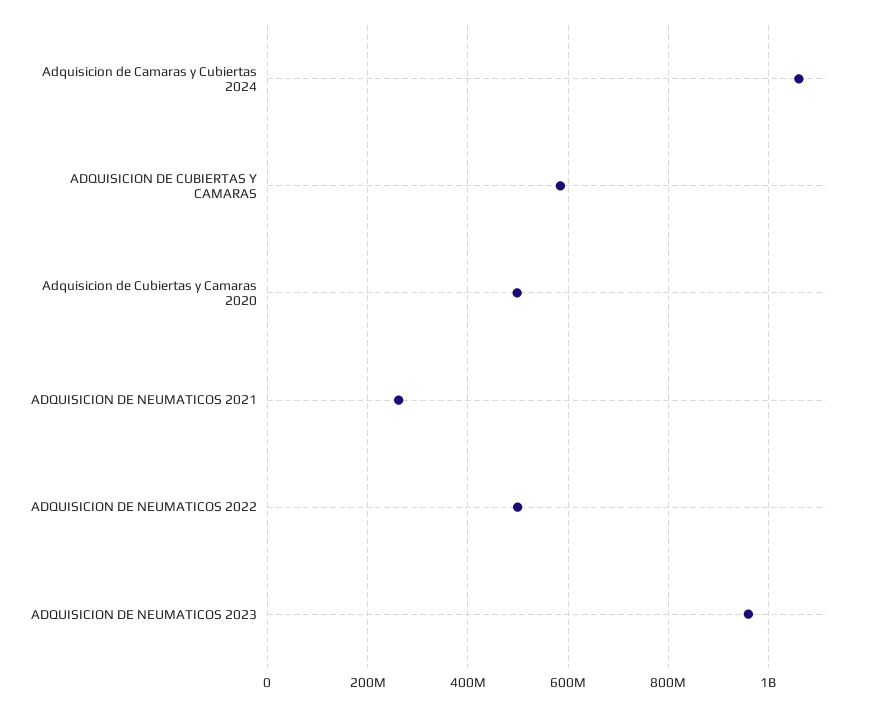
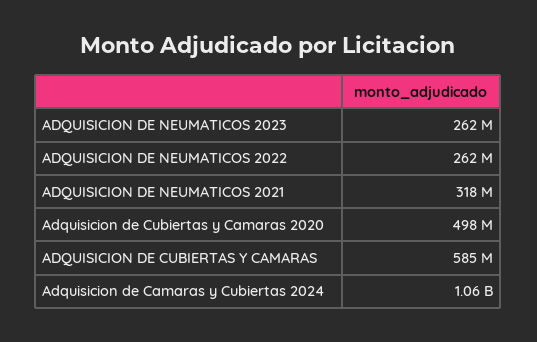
  {
    "Adquisicion de Camaras y Cubiertas 2024": 1060000000,
    "ADQUISICION DE CUBIERTAS Y CAMARAS": 585000000,
    "Adquisicion de Cubiertas y Camaras 2020": 498000000,
-   "ADQUISICION DE NEUMATICOS 2021": 260000000,
+   "ADQUISICION DE NEUMATICOS 2021": 318000000,
-   "ADQUISICION DE NEUMATICOS 2022": 500000000,
+   "ADQUISICION DE NEUMATICOS 2022": 262000000,
-   "ADQUISICION DE NEUMATICOS 2023": 960000000
+   "ADQUISICION DE NEUMATICOS 2023": 262000000
  }

